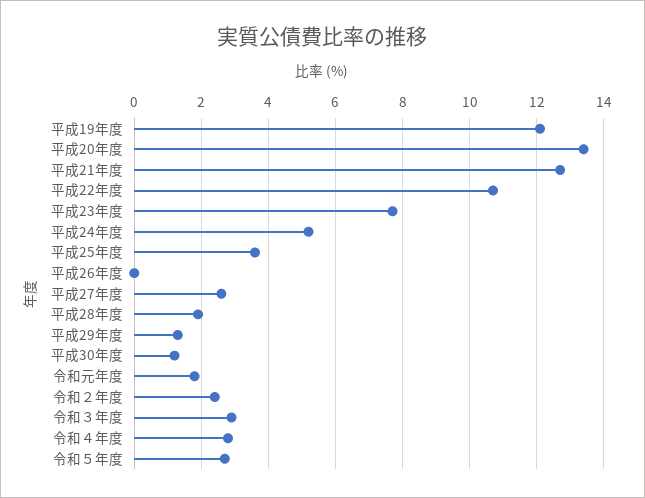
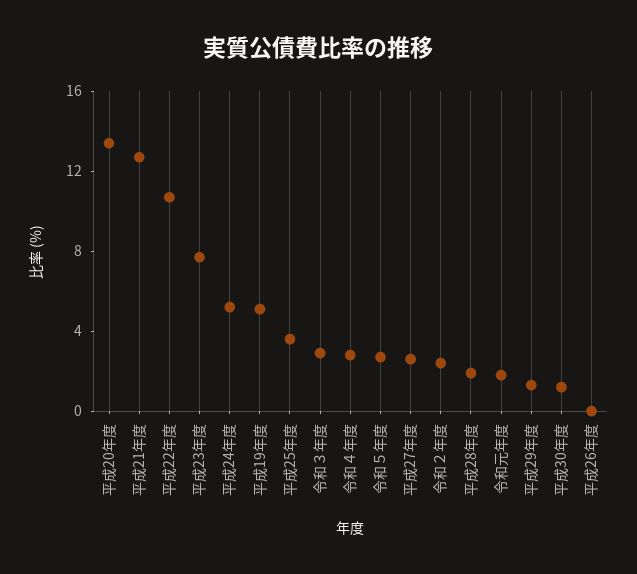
  {
-   "平成19年度": 12,
+   "平成19年度": 5,
    "平成20年度": 13.5,
    "平成21年度": 12.5,
    "平成22年度": 10.5,
    "平成23年度": 7.5,
    "平成24年度": 5,
    "平成25年度": 3.5,
    "平成26年度": 0,
    "平成27年度": 2.5,
    "平成28年度": 2,
    "平成29年度": 1.5,
    "平成30年度": 1,
    "令和元年度": 2,
    "令和２年度": 2.5,
    "令和３年度": 3,
    "令和４年度": 3,
    "令和５年度": 2.5
  }

